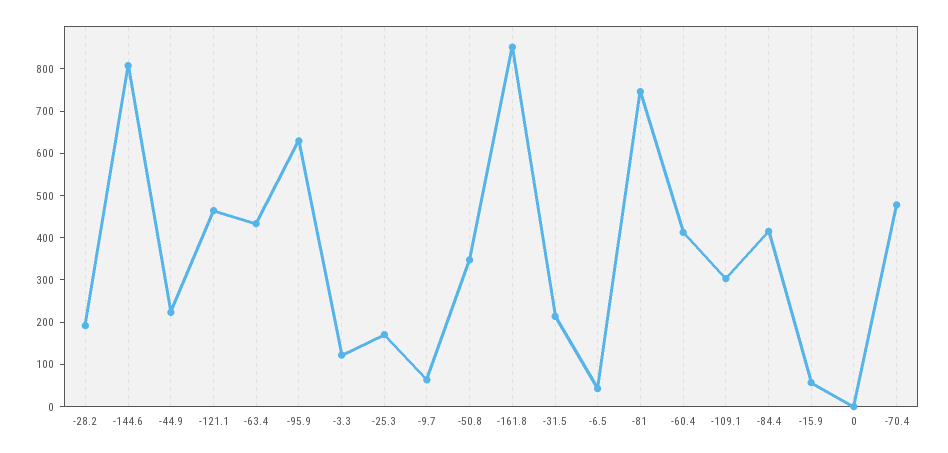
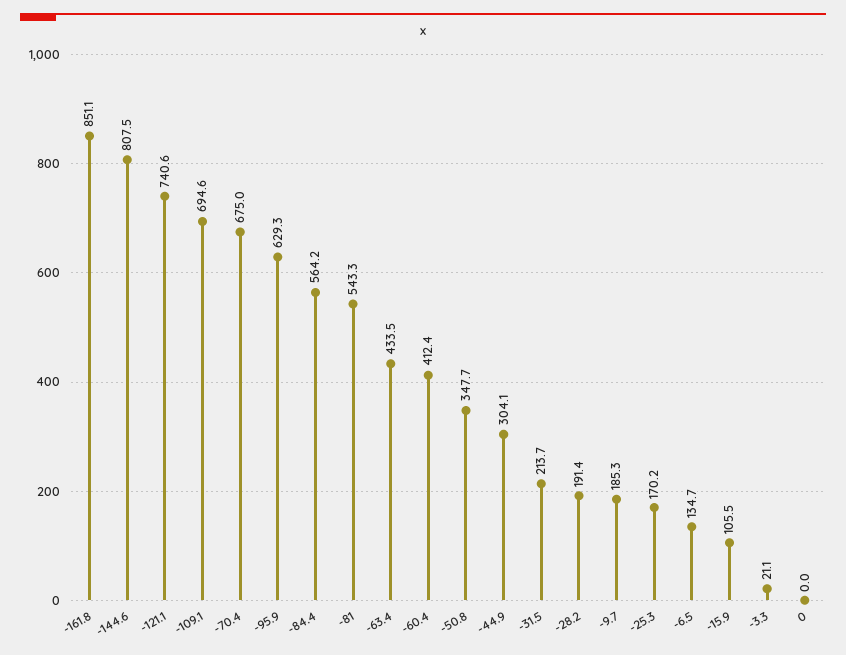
  {
    "-28.2": 191.4,
    "-144.6": 807.5,
-   "-44.9": 220,
+   "-44.9": 304.1,
-   "-121.1": 460,
+   "-121.1": 740.6,
    "-63.4": 433.5,
    "-95.9": 629.3,
-   "-3.3": 120,
+   "-3.3": 21.1,
    "-25.3": 170.2,
-   "-9.7": 60,
+   "-9.7": 185.3,
    "-50.8": 347.7,
    "-161.8": 851.1,
    "-31.5": 213.7,
-   "-6.5": 40,
+   "-6.5": 134.7,
-   "-81": 740,
+   "-81": 543.3,
    "-60.4": 412.4,
-   "-109.1": 300,
+   "-109.1": 694.6,
-   "-84.4": 420,
+   "-84.4": 564.2,
-   "-15.9": 60,
+   "-15.9": 105.5,
    "0": 0,
-   "-70.4": 480
+   "-70.4": 675
  }

